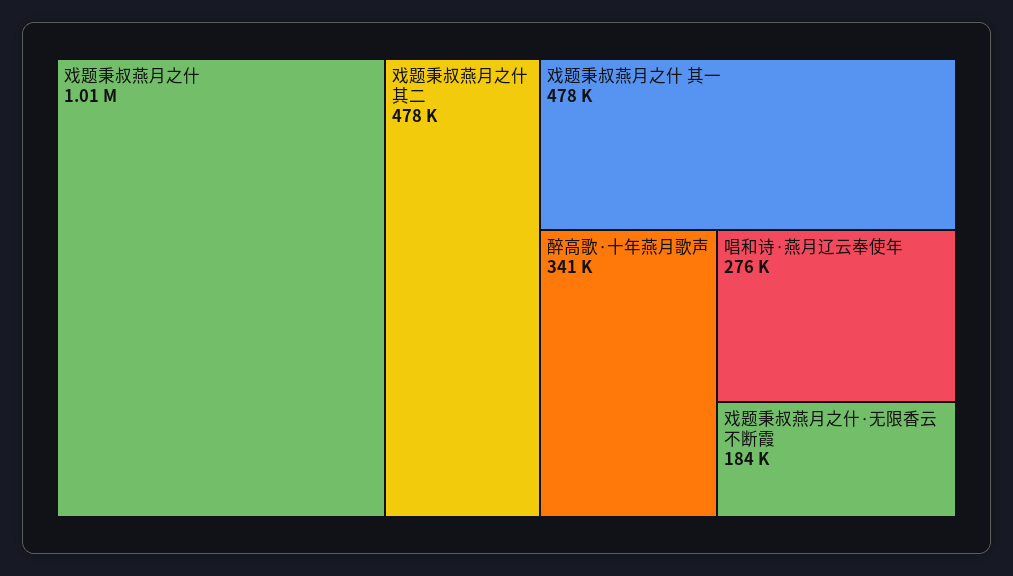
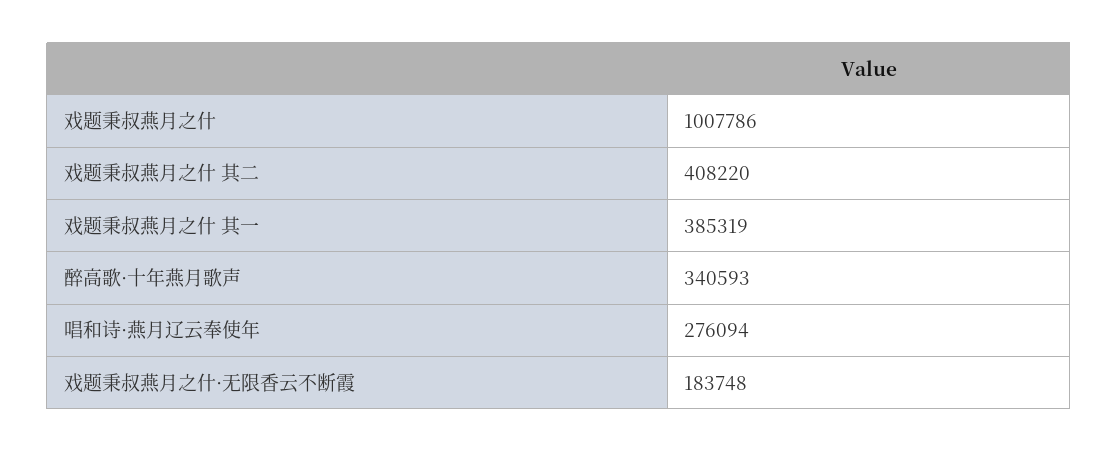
  {
    "戏题秉叔燕月之什": 1007786,
-   "戏题秉叔燕月之什 其二": 478000,
+   "戏题秉叔燕月之什 其二": 408220,
-   "戏题秉叔燕月之什 其一": 478000,
+   "戏题秉叔燕月之什 其一": 385319,
    "醉高歌·十年燕月歌声": 340593,
    "唱和诗·燕月辽云奉使年": 276094,
    "戏题秉叔燕月之什·无限香云不断霞": 183748
  }

